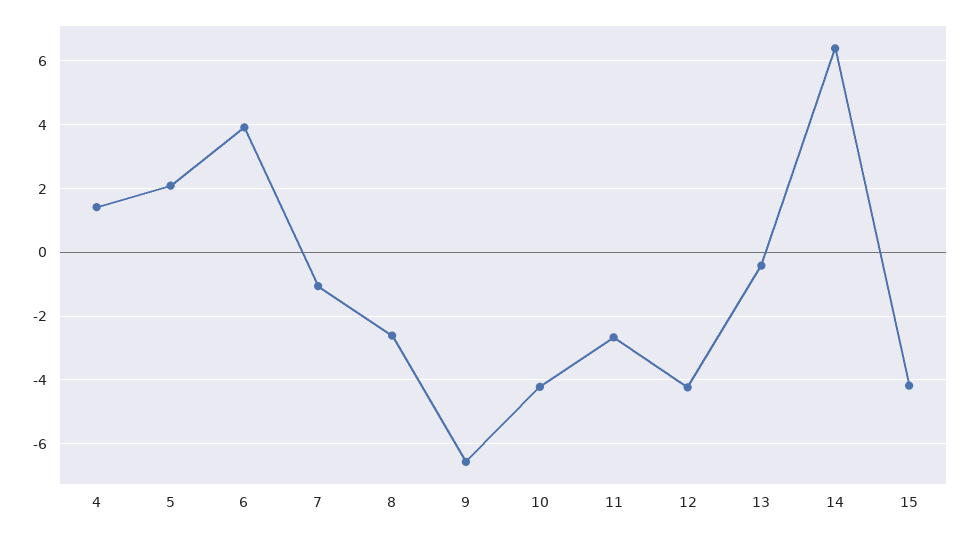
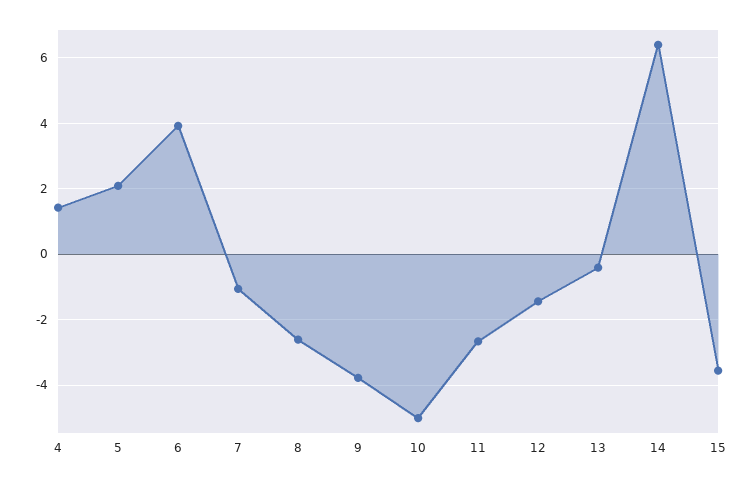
  {
    "4": 1.4,
    "5": 2,
    "6": 4,
    "7": -1,
    "8": -2.6,
-   "9": -6.6,
+   "9": -3.8,
-   "10": -4.2,
+   "10": -5,
    "11": -2.6,
-   "12": -4.2,
+   "12": -1.4,
    "13": -0.4,
    "14": 6.4,
-   "15": -4.2
+   "15": -3.6
  }

